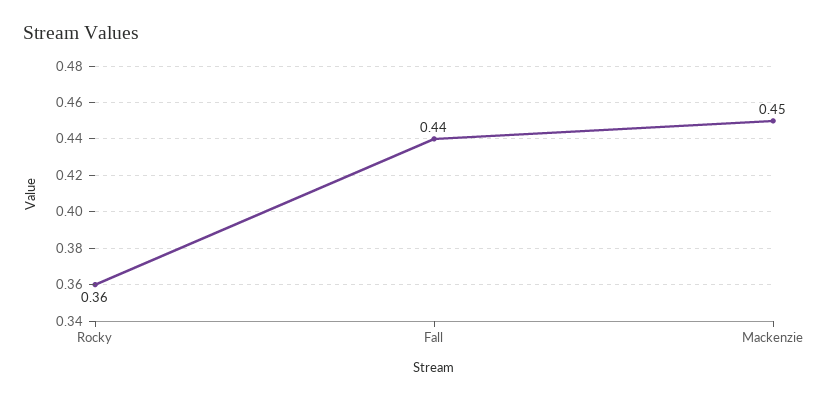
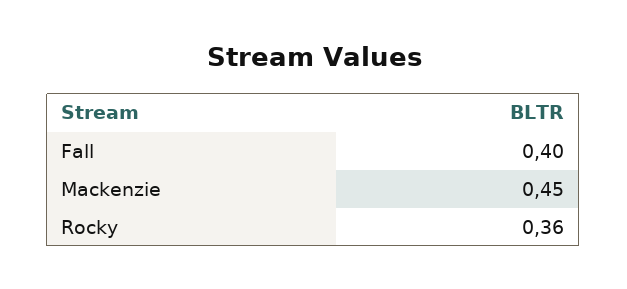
  {
    "Rocky": 0.36,
-   "Fall": 0.44,
+   "Fall": 0.4,
    "Mackenzie": 0.45
  }

